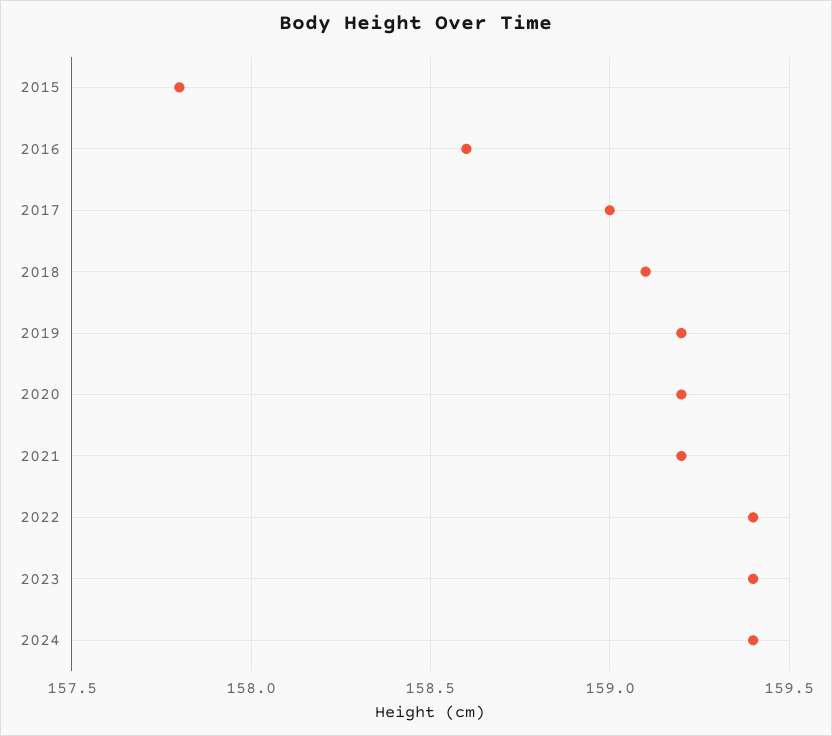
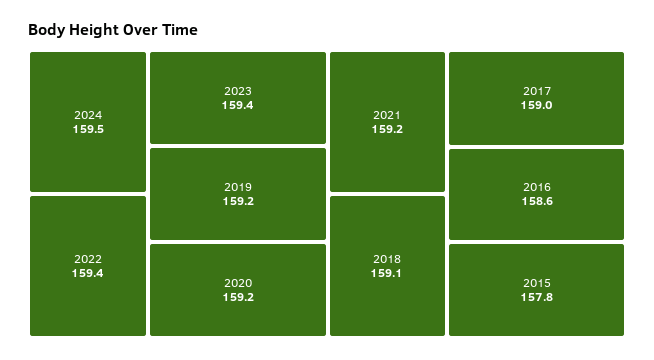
  {
    "2015": 157.8,
    "2016": 158.6,
    "2017": 159,
    "2018": 159.1,
    "2019": 159.2,
    "2020": 159.2,
    "2021": 159.2,
    "2022": 159.4,
    "2023": 159.4,
-   "2024": 159.4
+   "2024": 159.5
  }

